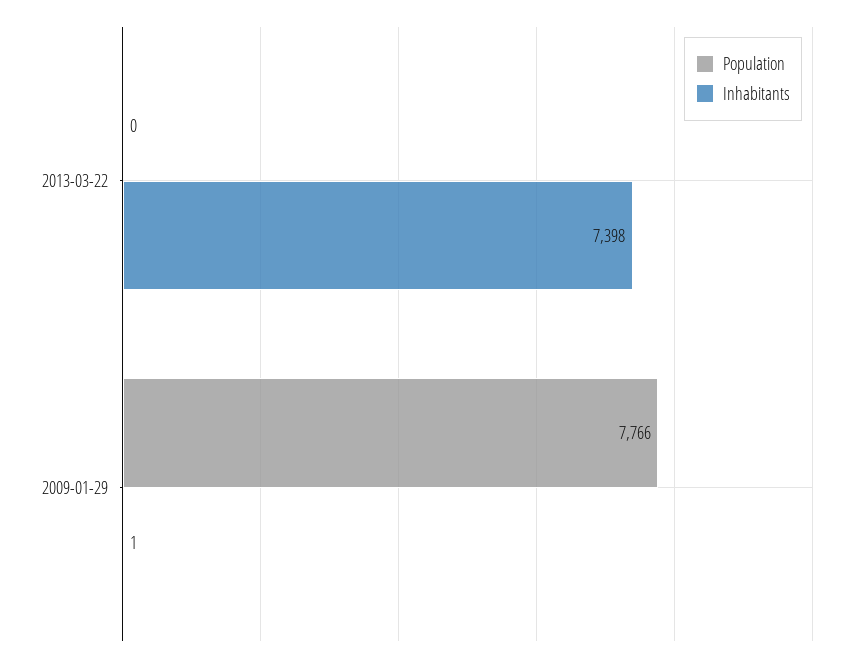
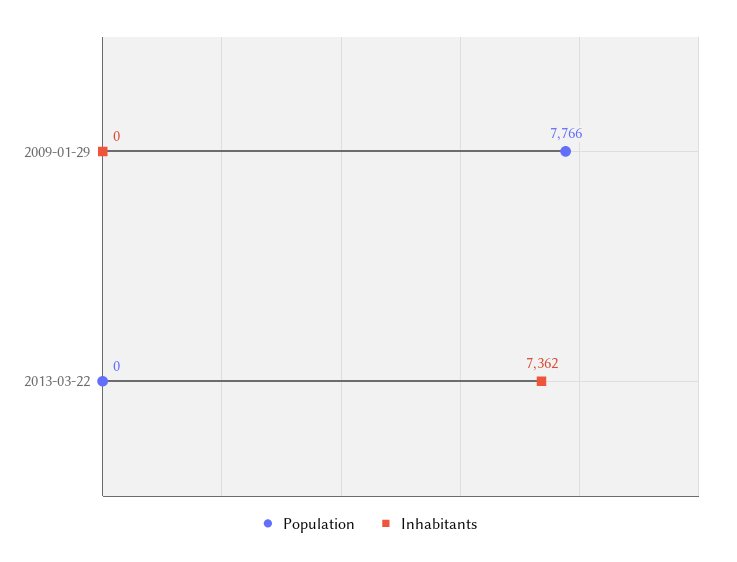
  {
    "Population": {
      "2013-03-22": 0,
      "2009-01-29": 7766
    },
    "Inhabitants": {
-     "2013-03-22": 7398,
+     "2013-03-22": 7362,
-     "2009-01-29": 1
+     "2009-01-29": 0
    }
  }

